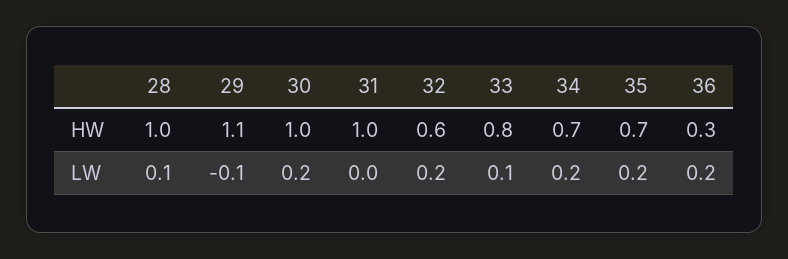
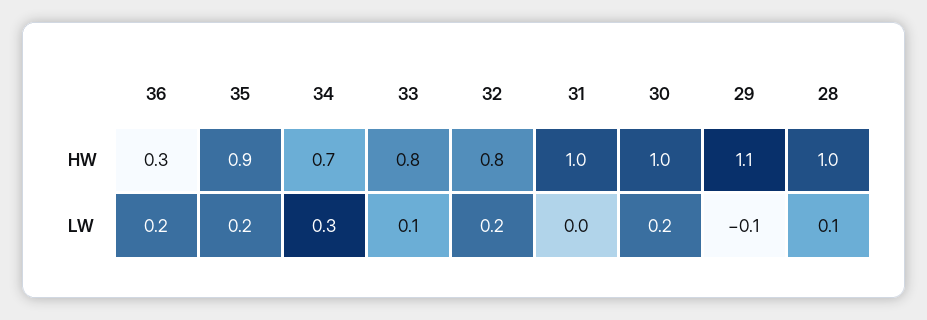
  {
    "28": {
      "HW": 1,
      "LW": 0.1
    },
    "29": {
      "HW": 1.1,
      "LW": -0.1
    },
    "30": {
      "HW": 1,
      "LW": 0.2
    },
    "31": {
      "HW": 1,
      "LW": 0
    },
    "32": {
-     "HW": 0.6,
+     "HW": 0.8,
      "LW": 0.2
    },
    "33": {
      "HW": 0.8,
      "LW": 0.1
    },
    "34": {
      "HW": 0.7,
-     "LW": 0.2
+     "LW": 0.3
    },
    "35": {
-     "HW": 0.7,
+     "HW": 0.9,
      "LW": 0.2
    },
    "36": {
      "HW": 0.3,
      "LW": 0.2
    }
  }

